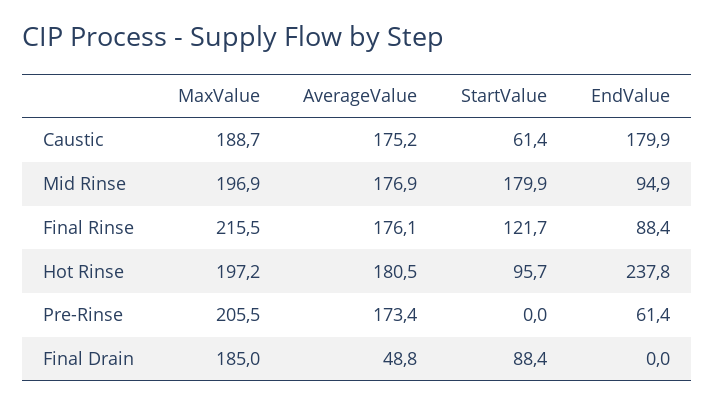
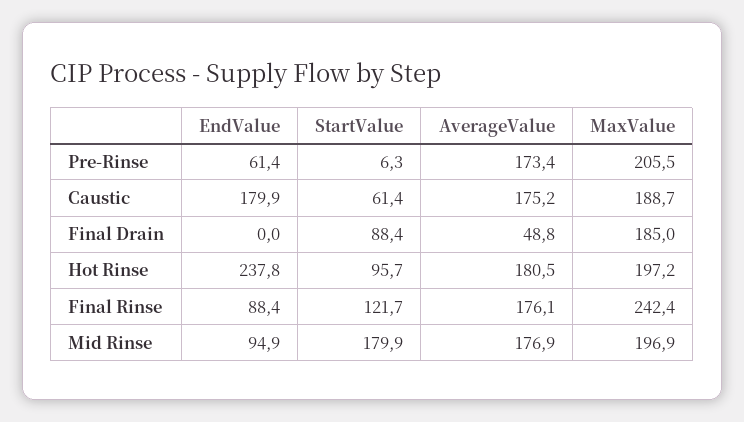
  {
    "MaxValue": {
      "Caustic": 188.7,
      "Mid Rinse": 196.9,
-     "Final Rinse": 215.5,
+     "Final Rinse": 242.4,
      "Hot Rinse": 197.2,
      "Pre-Rinse": 205.5,
      "Final Drain": 185
    },
    "AverageValue": {
      "Caustic": 175.2,
      "Mid Rinse": 176.9,
      "Final Rinse": 176.1,
      "Hot Rinse": 180.5,
      "Pre-Rinse": 173.4,
      "Final Drain": 48.8
    },
    "StartValue": {
      "Caustic": 61.4,
      "Mid Rinse": 179.9,
      "Final Rinse": 121.7,
      "Hot Rinse": 95.7,
-     "Pre-Rinse": 0,
+     "Pre-Rinse": 6.3,
      "Final Drain": 88.4
    },
    "EndValue": {
      "Caustic": 179.9,
      "Mid Rinse": 94.9,
      "Final Rinse": 88.4,
      "Hot Rinse": 237.8,
      "Pre-Rinse": 61.4,
      "Final Drain": 0
    }
  }

